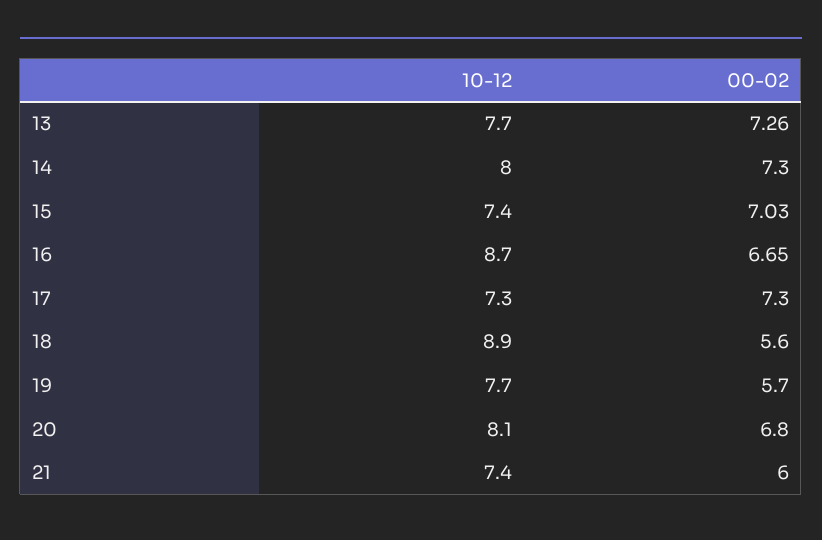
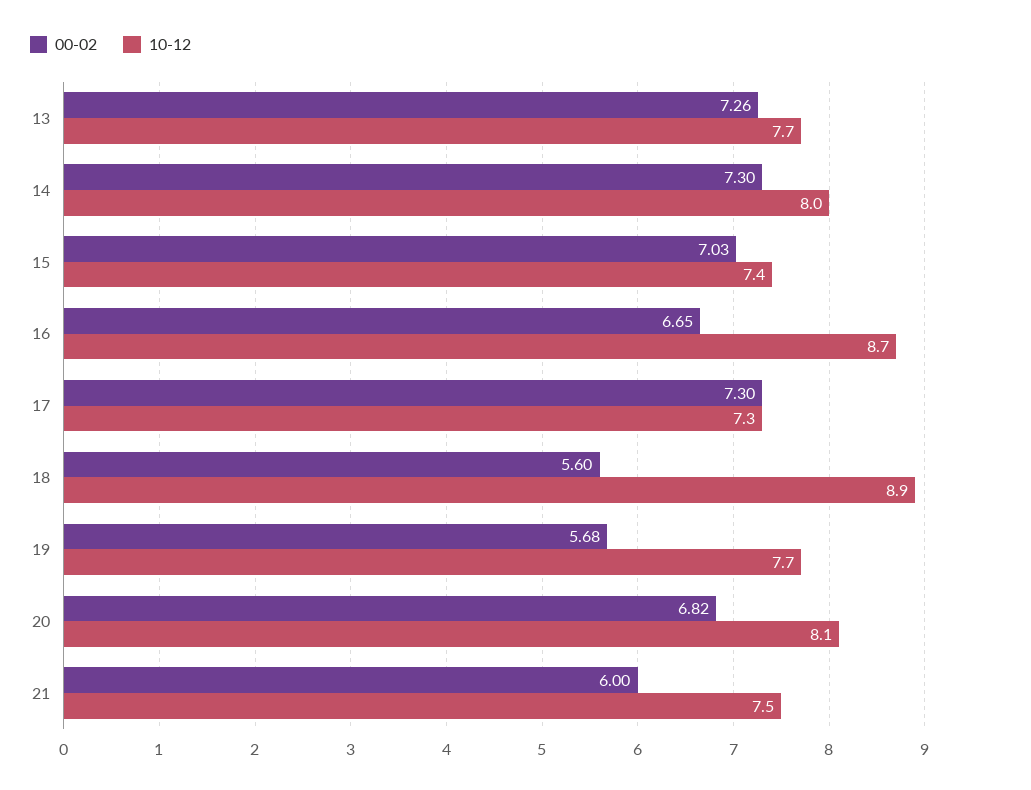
  {
    "10-12": {
      "13": 7.7,
      "14": 8,
      "15": 7.4,
      "16": 8.7,
      "17": 7.3,
      "18": 8.9,
      "19": 7.7,
      "20": 8.1,
-     "21": 7.4
+     "21": 7.5
    },
    "00-02": {
      "13": 7.26,
      "14": 7.3,
      "15": 7.03,
      "16": 6.65,
      "17": 7.3,
      "18": 5.6,
-     "19": 5.7,
+     "19": 5.68,
-     "20": 6.8,
+     "20": 6.82,
      "21": 6
    }
  }

